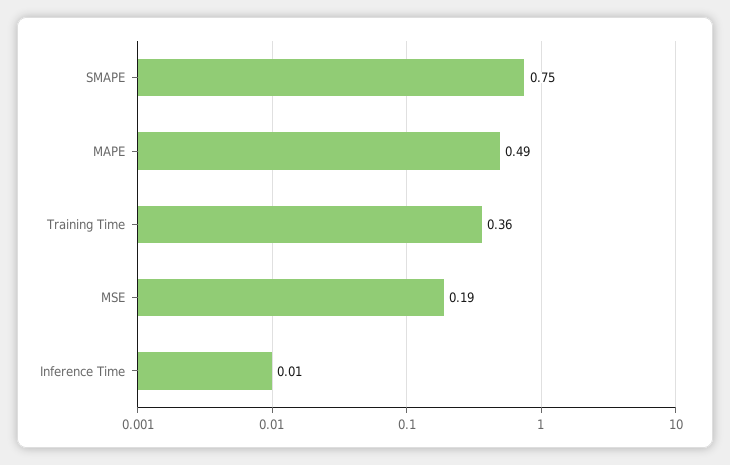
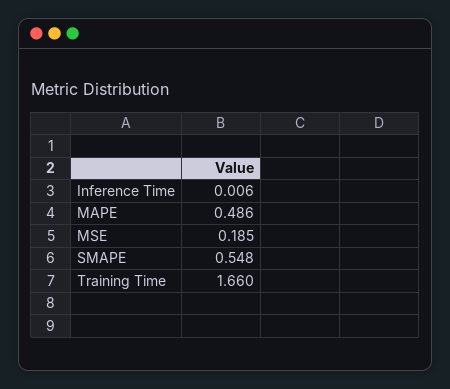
  {
-   "SMAPE": 0.75,
+   "SMAPE": 0.548,
    "MAPE": 0.486,
-   "Training Time": 0.36,
+   "Training Time": 1.66,
    "MSE": 0.185,
    "Inference Time": 0.006
  }

